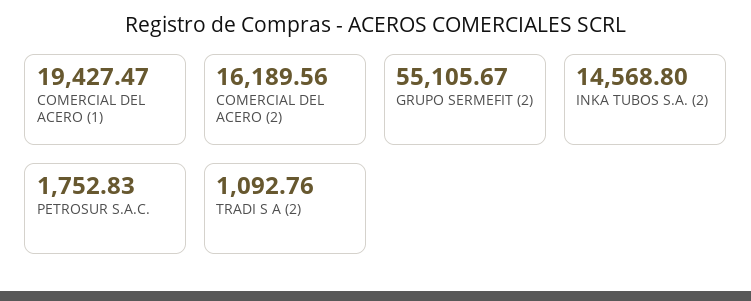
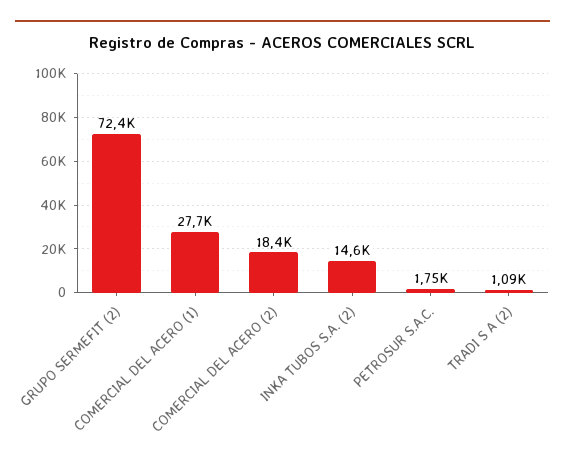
  {
-   "COMERCIAL DEL ACERO (1)": 19427.47,
+   "COMERCIAL DEL ACERO (1)": 27700,
-   "COMERCIAL DEL ACERO (2)": 16189.56,
+   "COMERCIAL DEL ACERO (2)": 18400,
-   "GRUPO SERMEFIT (2)": 55105.67,
+   "GRUPO SERMEFIT (2)": 72400,
    "INKA TUBOS S.A. (2)": 14568.8,
    "PETROSUR S.A.C.": 1752.83,
    "TRADI S A (2)": 1092.76
  }

